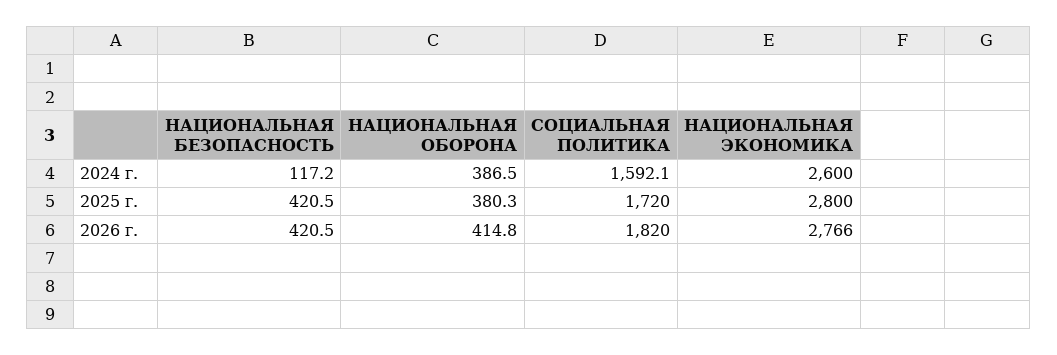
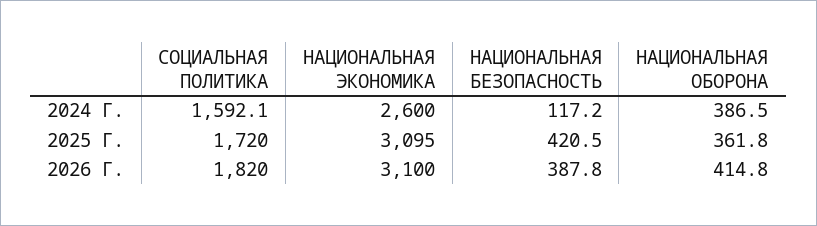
  {
    "НАЦИОНАЛЬНАЯ БЕЗОПАСНОСТЬ": {
      "2024 г.": 117.2,
      "2025 г.": 420.5,
-     "2026 г.": 420.5
+     "2026 г.": 387.8
    },
    "НАЦИОНАЛЬНАЯ ОБОРОНА": {
      "2024 г.": 386.5,
-     "2025 г.": 380.3,
+     "2025 г.": 361.8,
      "2026 г.": 414.8
    },
    "СОЦИАЛЬНАЯ ПОЛИТИКА": {
      "2024 г.": 1592.1,
      "2025 г.": 1720,
      "2026 г.": 1820
    },
    "НАЦИОНАЛЬНАЯ ЭКОНОМИКА": {
      "2024 г.": 2600,
-     "2025 г.": 2800,
+     "2025 г.": 3095,
-     "2026 г.": 2766
+     "2026 г.": 3100
    }
  }

